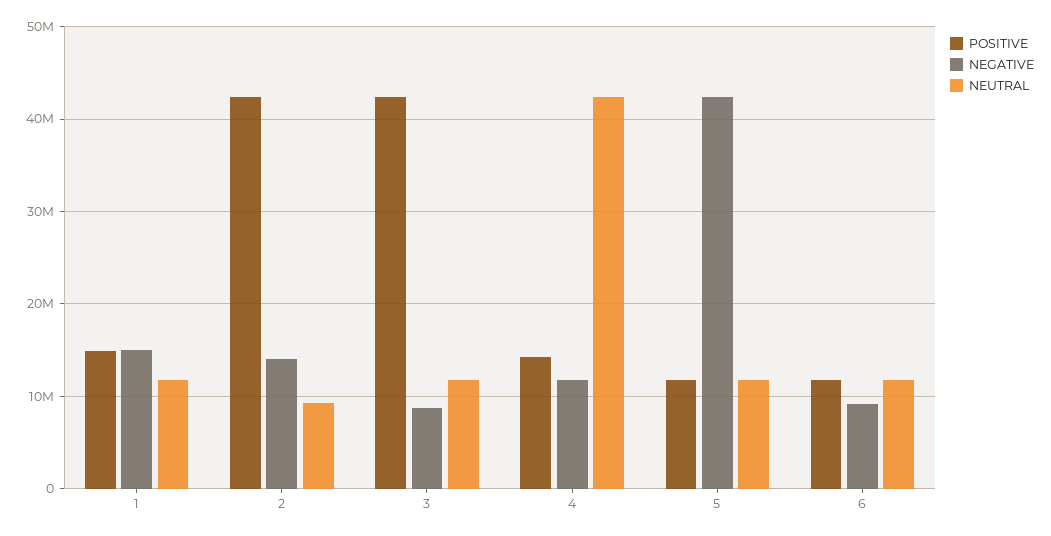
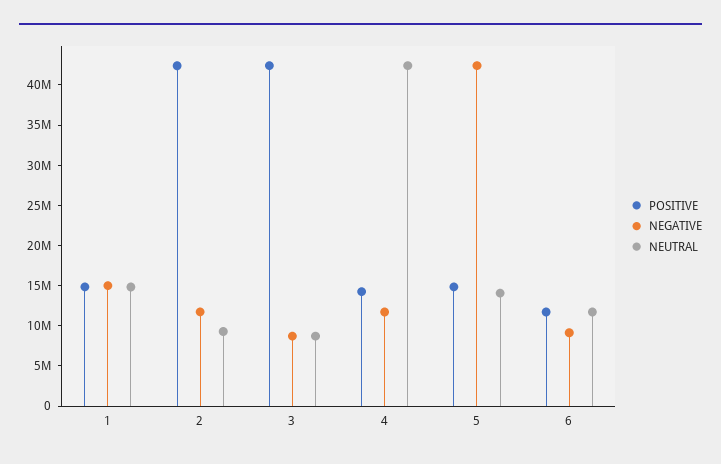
  {
    "POSITIVE": {
      "1": 15000000,
      "2": 42000000,
      "3": 42000000,
      "4": 14000000,
-     "5": 12000000,
+     "5": 15000000,
      "6": 12000000
    },
    "NEGATIVE": {
      "1": 15000000,
-     "2": 14000000,
+     "2": 12000000,
      "3": 9000000,
      "4": 12000000,
      "5": 42000000,
      "6": 9000000
    },
    "NEUTRAL": {
-     "1": 12000000,
+     "1": 15000000,
      "2": 9000000,
-     "3": 12000000,
+     "3": 9000000,
      "4": 42000000,
-     "5": 12000000,
+     "5": 14000000,
      "6": 12000000
    }
  }

